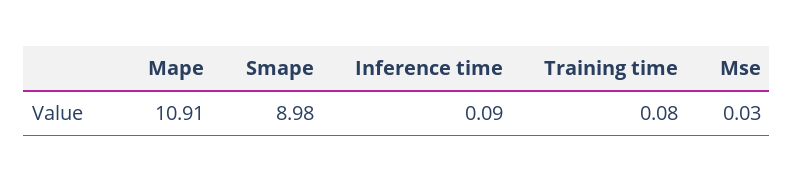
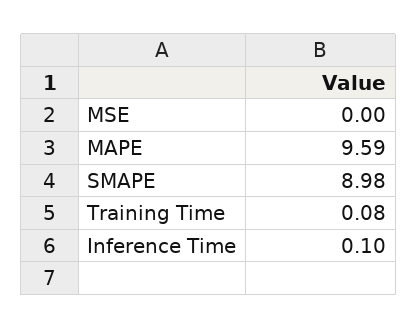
  {
-   "Mape": 10.91,
+   "Mape": 9.59,
    "Smape": 8.98,
-   "Inference time": 0.09,
+   "Inference time": 0.1,
    "Training time": 0.08,
-   "Mse": 0.03
+   "Mse": 0
  }

